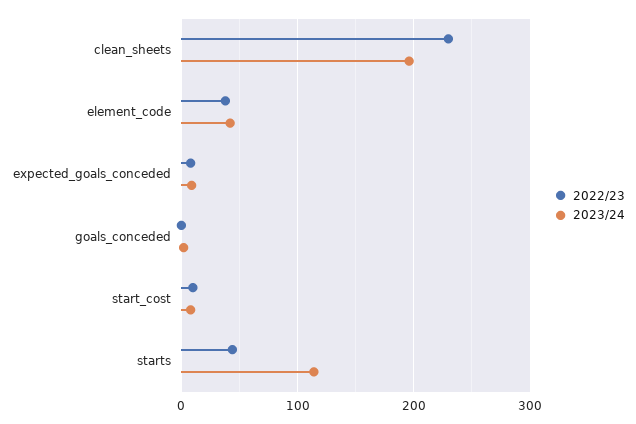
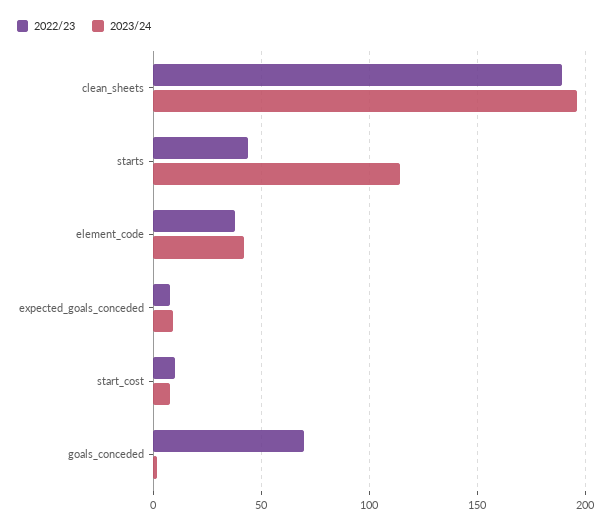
  {
    "2022/23": {
-     "clean_sheets": 230,
+     "clean_sheets": 190,
      "element_code": 40,
      "expected_goals_conceded": 10,
-     "goals_conceded": 0,
+     "goals_conceded": 70,
      "start_cost": 10,
      "starts": 45
    },
    "2023/24": {
      "clean_sheets": 195,
      "element_code": 40,
      "expected_goals_conceded": 10,
      "goals_conceded": 0,
      "start_cost": 10,
      "starts": 115
    }
  }

